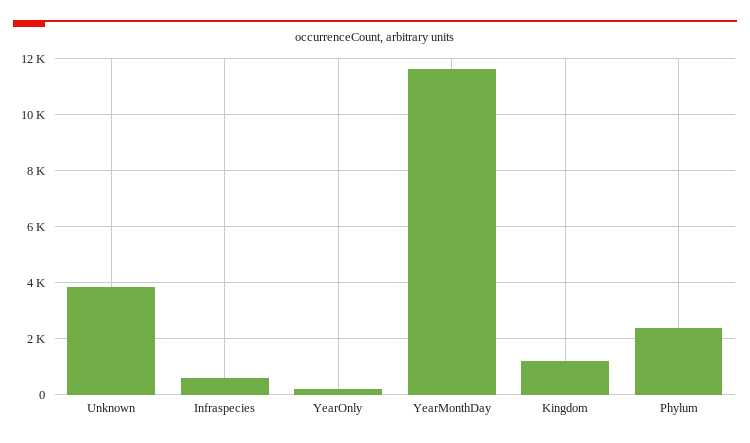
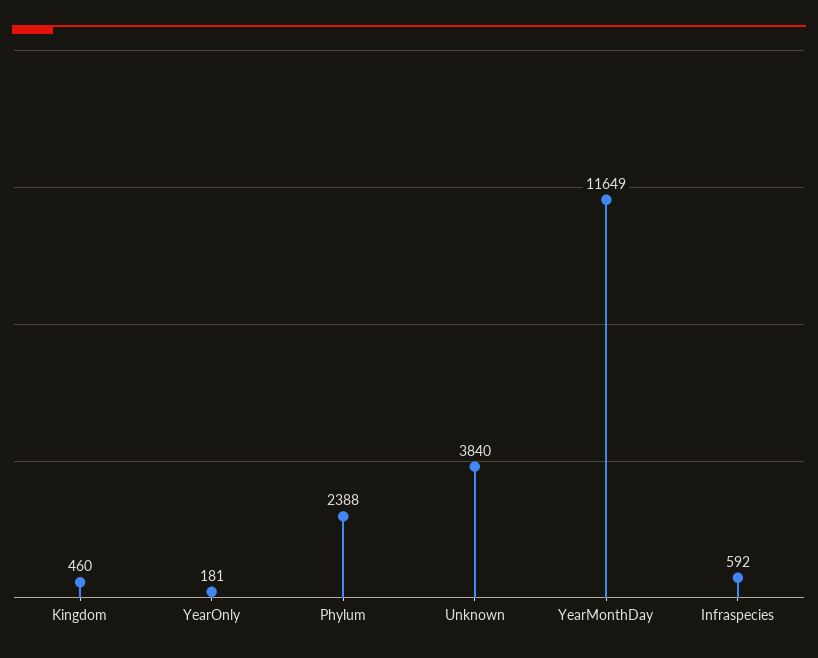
  {
    "Unknown": 3840,
    "Infraspecies": 592,
    "YearOnly": 181,
    "YearMonthDay": 11649,
-   "Kingdom": 1250,
+   "Kingdom": 460,
    "Phylum": 2388
  }

